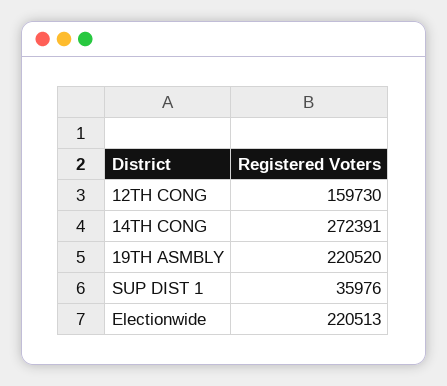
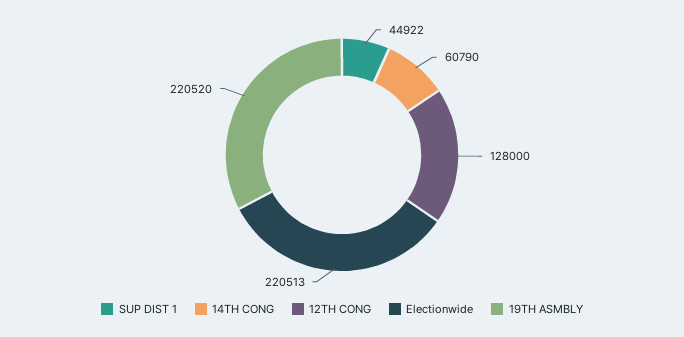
  {
-   "12TH CONG": 159730,
+   "12TH CONG": 128000,
-   "14TH CONG": 272391,
+   "14TH CONG": 60790,
    "19TH ASMBLY": 220520,
-   "SUP DIST 1": 35976,
+   "SUP DIST 1": 44922,
    "Electionwide": 220513
  }

